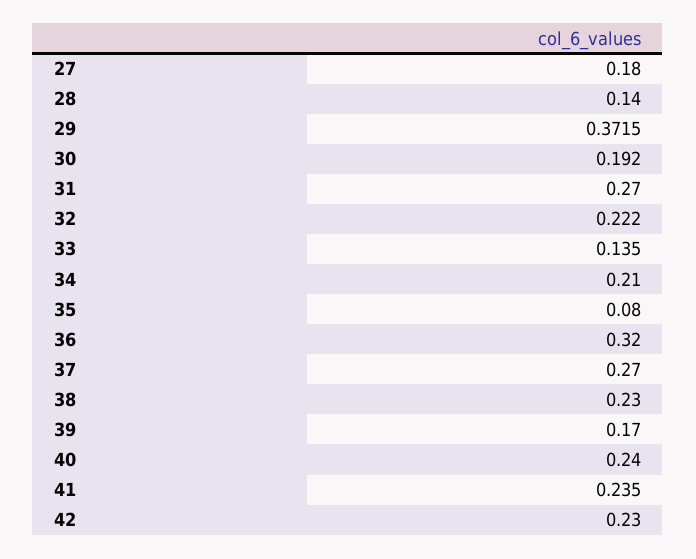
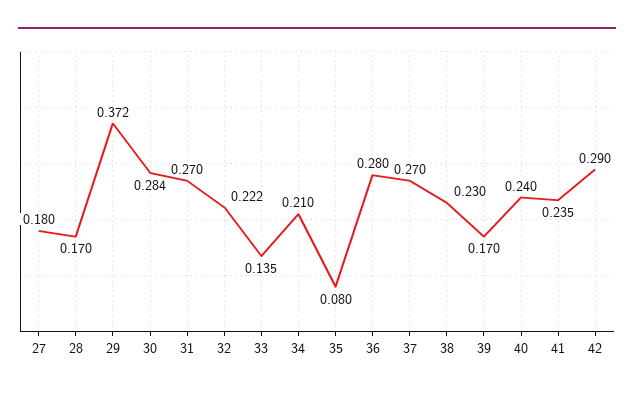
  {
    "27": 0.18,
-   "28": 0.14,
+   "28": 0.17,
    "29": 0.3715,
-   "30": 0.192,
+   "30": 0.284,
    "31": 0.27,
    "32": 0.222,
    "33": 0.135,
    "34": 0.21,
    "35": 0.08,
-   "36": 0.32,
+   "36": 0.28,
    "37": 0.27,
    "38": 0.23,
    "39": 0.17,
    "40": 0.24,
    "41": 0.235,
-   "42": 0.23
+   "42": 0.29
  }

